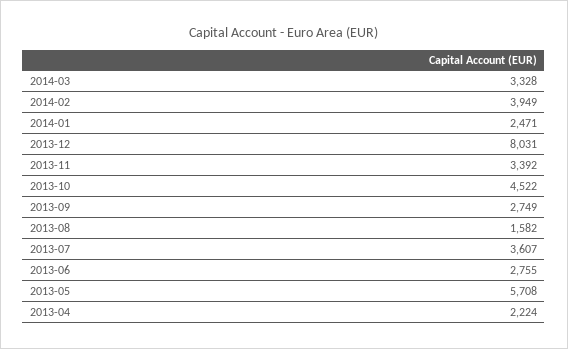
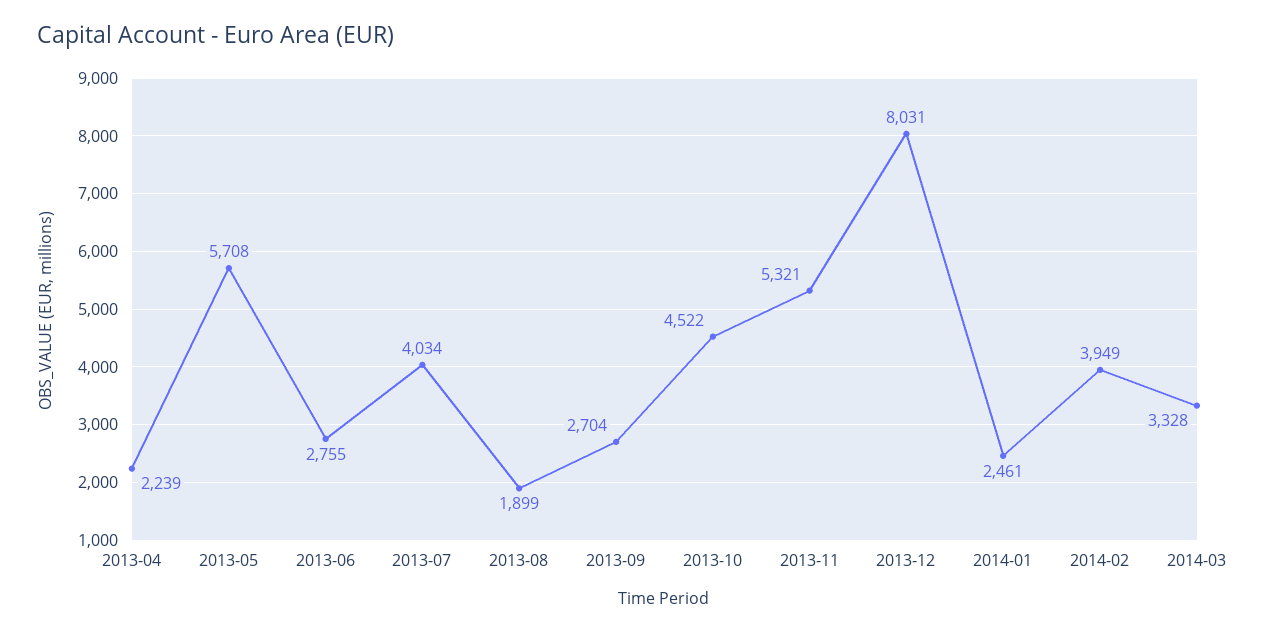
  {
    "2014-03": 3328,
    "2014-02": 3949,
-   "2014-01": 2471,
+   "2014-01": 2461,
    "2013-12": 8031,
-   "2013-11": 3392,
+   "2013-11": 5321,
    "2013-10": 4522,
-   "2013-09": 2749,
+   "2013-09": 2704,
-   "2013-08": 1582,
+   "2013-08": 1899,
-   "2013-07": 3607,
+   "2013-07": 4034,
    "2013-06": 2755,
    "2013-05": 5708,
-   "2013-04": 2224
+   "2013-04": 2239
  }

